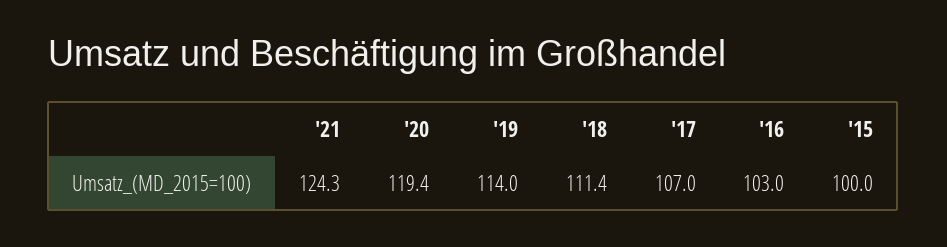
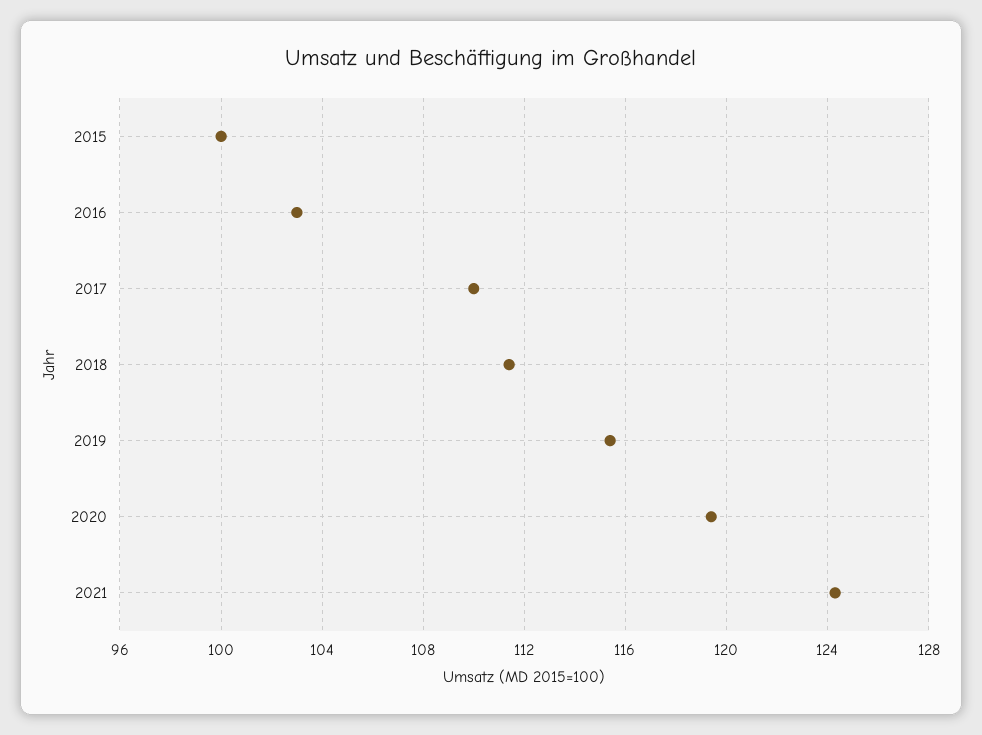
  {
    "'21": 124.3,
    "'20": 119.4,
-   "'19": 114,
+   "'19": 115.5,
    "'18": 111.4,
-   "'17": 107,
+   "'17": 110,
    "'16": 103,
    "'15": 100
  }

